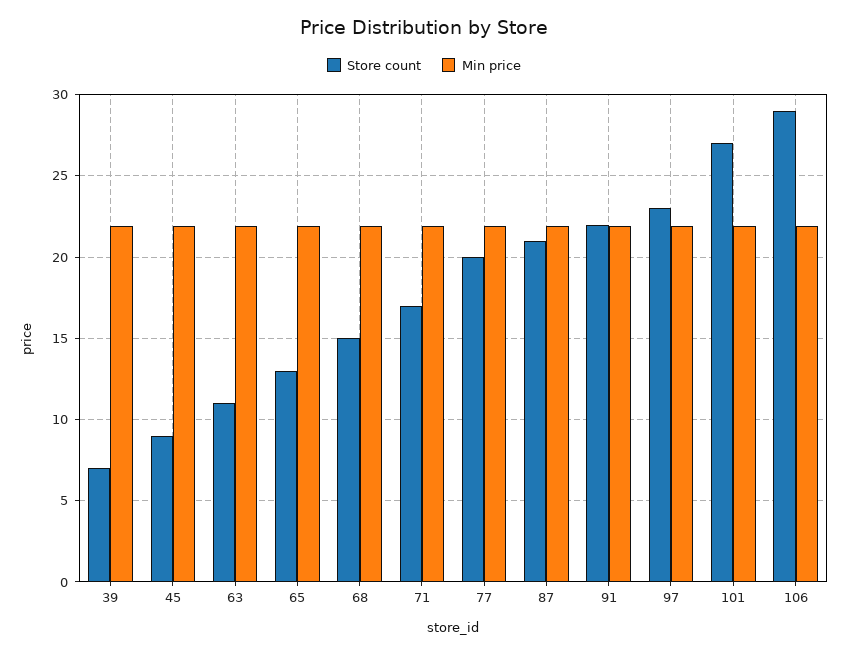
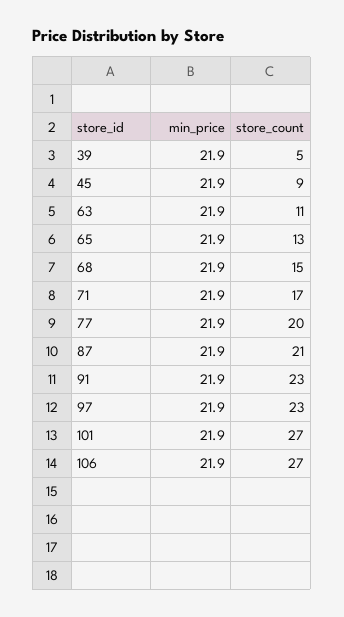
  {
    "Store count": {
-     "39": 7,
+     "39": 5,
      "45": 9,
      "63": 11,
      "65": 13,
      "68": 15,
      "71": 17,
      "77": 20,
      "87": 21,
-     "91": 22,
+     "91": 23,
      "97": 23,
      "101": 27,
-     "106": 29
+     "106": 27
    },
    "Min price": {
      "39": 21.9,
      "45": 21.9,
      "63": 21.9,
      "65": 21.9,
      "68": 21.9,
      "71": 21.9,
      "77": 21.9,
      "87": 21.9,
      "91": 21.9,
      "97": 21.9,
      "101": 21.9,
      "106": 21.9
    }
  }

